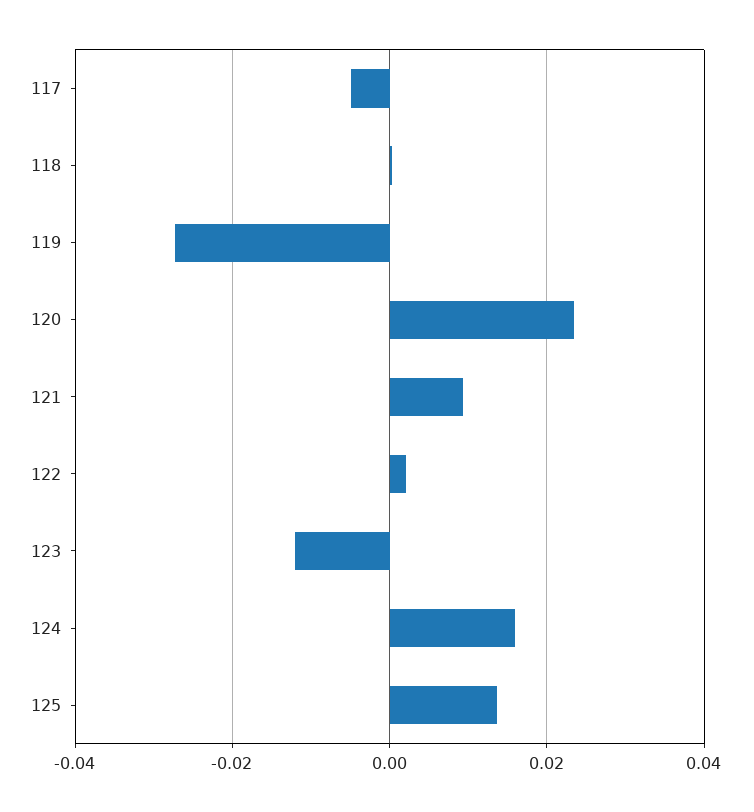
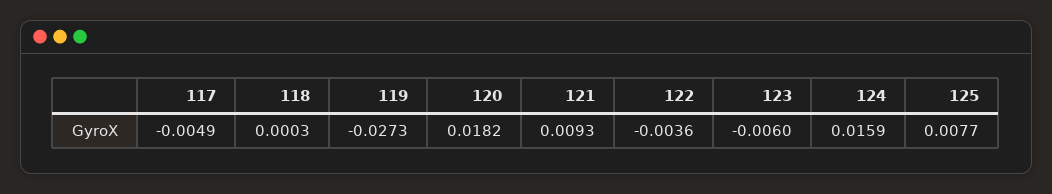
  {
    "117": -0.0049,
    "118": 0.0003,
    "119": -0.0273,
-   "120": 0.024,
+   "120": 0.0182,
    "121": 0.0093,
-   "122": 0.002,
+   "122": -0.0036,
-   "123": -0.012,
+   "123": -0.006,
    "124": 0.0159,
-   "125": 0.014
+   "125": 0.0077
  }

